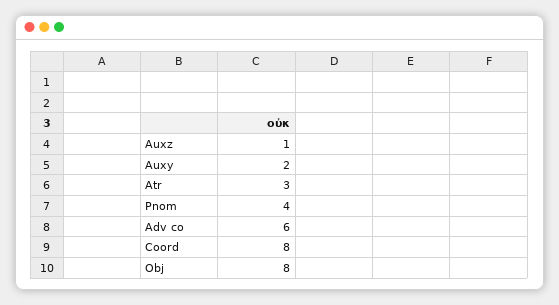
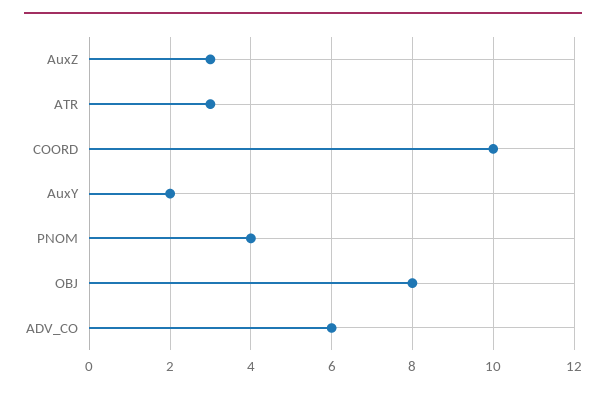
  {
-   "Auxz": 1,
+   "Auxz": 3,
    "Auxy": 2,
    "Atr": 3,
    "Pnom": 4,
    "Adv co": 6,
-   "Coord": 8,
+   "Coord": 10,
    "Obj": 8
  }

